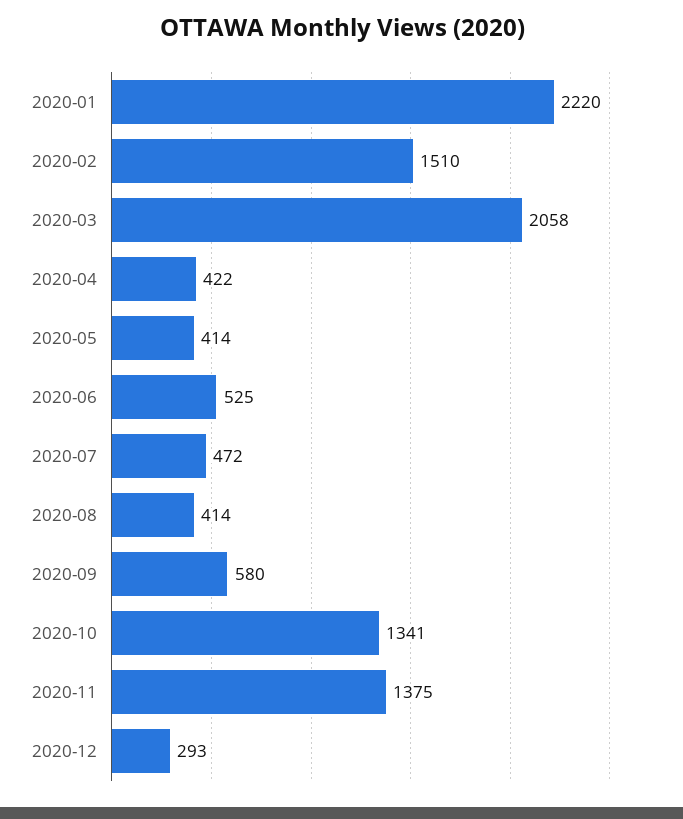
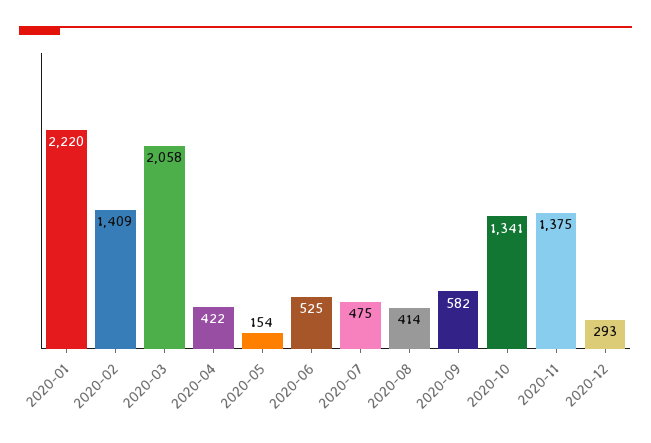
  {
    "2020-01": 2220,
-   "2020-02": 1510,
+   "2020-02": 1409,
    "2020-03": 2058,
    "2020-04": 422,
-   "2020-05": 414,
+   "2020-05": 154,
    "2020-06": 525,
-   "2020-07": 472,
+   "2020-07": 475,
    "2020-08": 414,
-   "2020-09": 580,
+   "2020-09": 582,
    "2020-10": 1341,
    "2020-11": 1375,
    "2020-12": 293
  }

